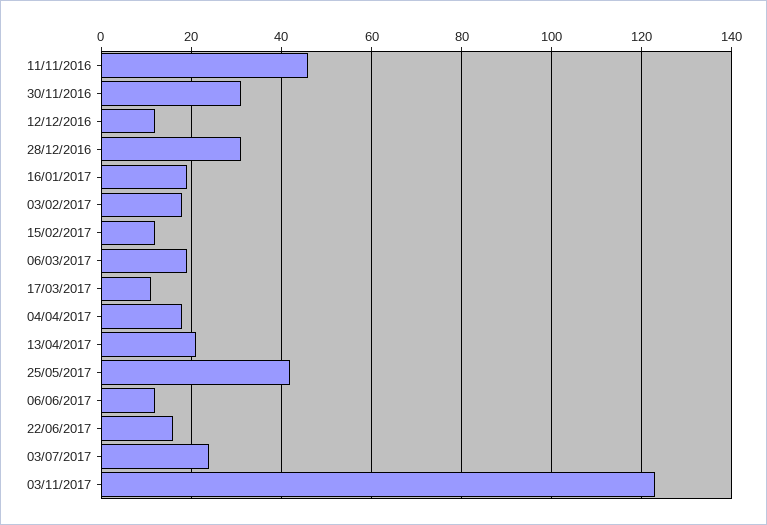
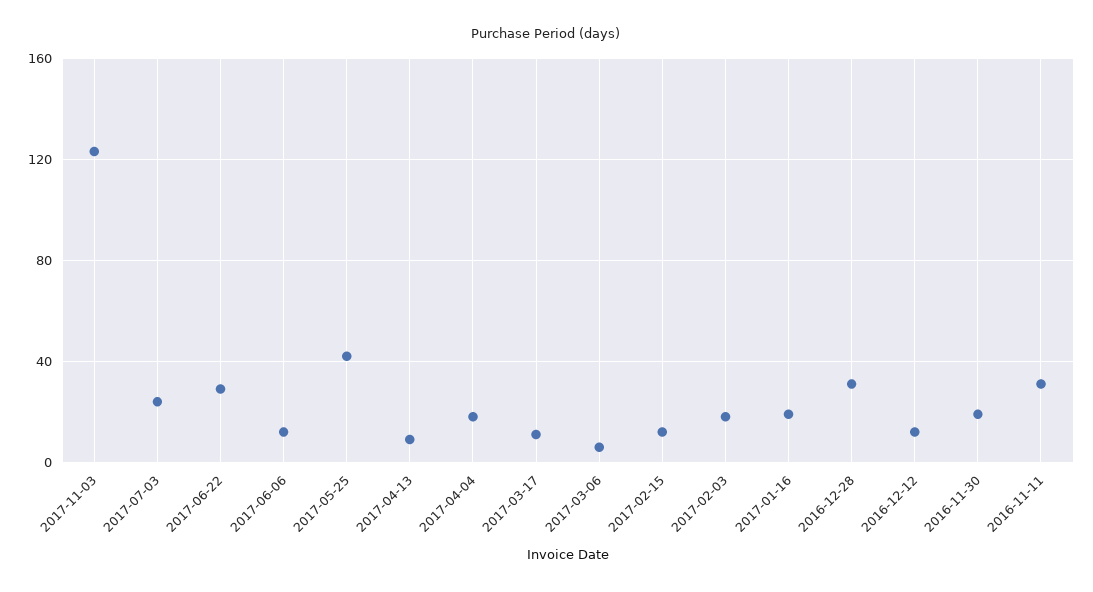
  {
-   "11/11/2016": 45,
+   "11/11/2016": 30,
-   "30/11/2016": 30,
+   "30/11/2016": 20,
    "12/12/2016": 10,
    "28/12/2016": 30,
    "16/01/2017": 20,
    "03/02/2017": 20,
    "15/02/2017": 10,
-   "06/03/2017": 20,
+   "06/03/2017": 5,
    "17/03/2017": 10,
    "04/04/2017": 20,
-   "13/04/2017": 20,
+   "13/04/2017": 10,
    "25/05/2017": 40,
    "06/06/2017": 10,
-   "22/06/2017": 15,
+   "22/06/2017": 30,
    "03/07/2017": 25,
    "03/11/2017": 125
  }

